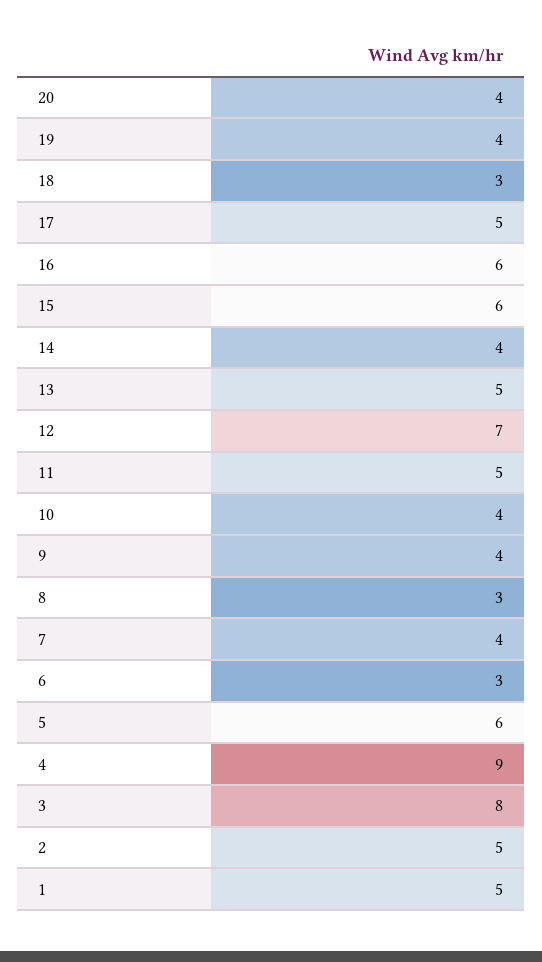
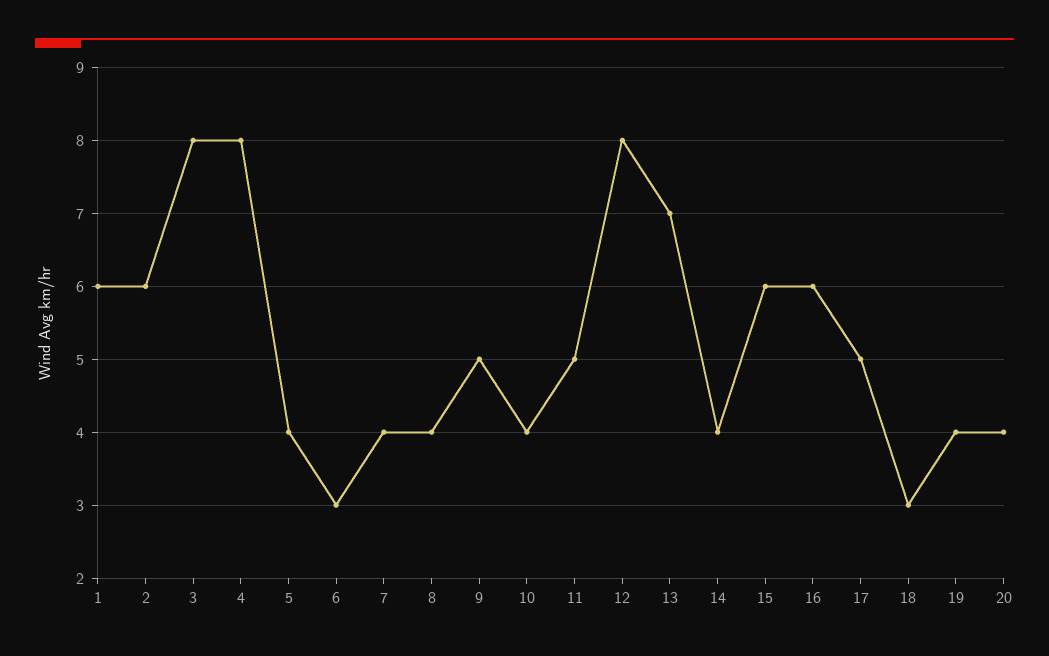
  {
    "20": 4,
    "19": 4,
    "18": 3,
    "17": 5,
    "16": 6,
    "15": 6,
    "14": 4,
-   "13": 5,
+   "13": 7,
-   "12": 7,
+   "12": 8,
    "11": 5,
    "10": 4,
-   "9": 4,
+   "9": 5,
-   "8": 3,
+   "8": 4,
    "7": 4,
    "6": 3,
-   "5": 6,
+   "5": 4,
-   "4": 9,
+   "4": 8,
    "3": 8,
-   "2": 5,
+   "2": 6,
-   "1": 5
+   "1": 6
  }

